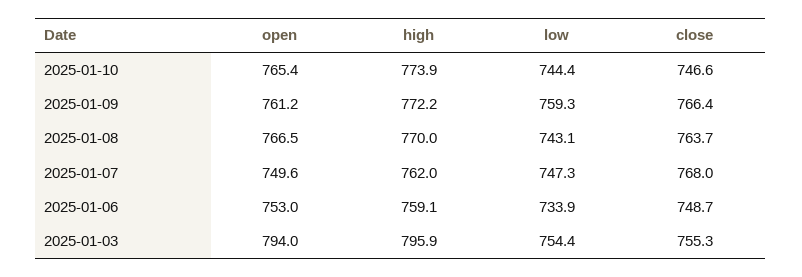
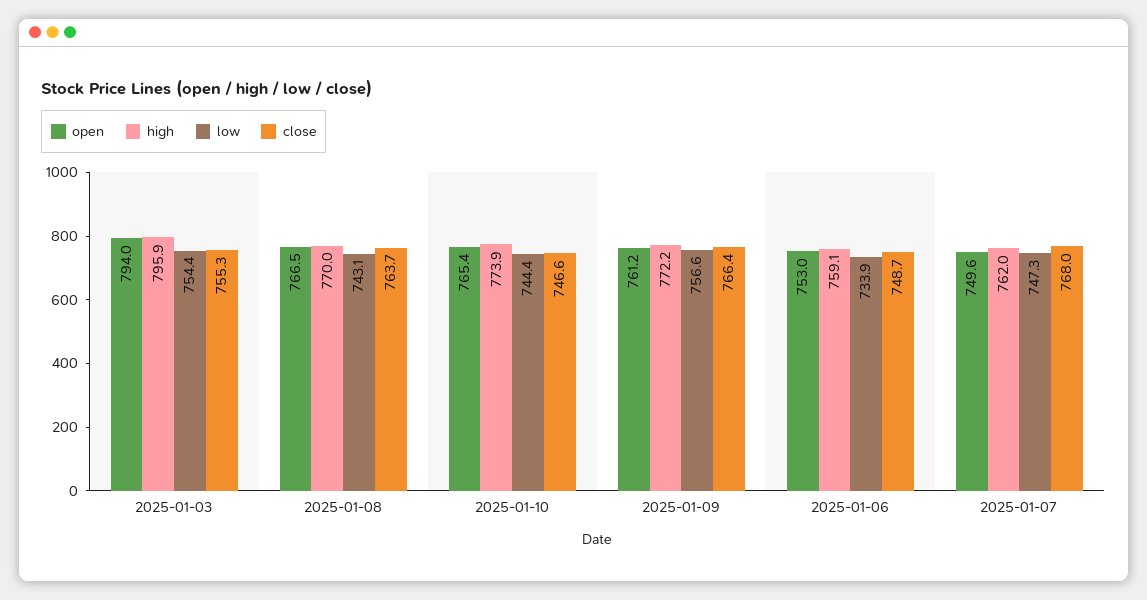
  {
    "open": {
      "2025-01-10": 765.4,
      "2025-01-09": 761.2,
      "2025-01-08": 766.5,
      "2025-01-07": 749.6,
      "2025-01-06": 753,
      "2025-01-03": 794
    },
    "high": {
      "2025-01-10": 773.9,
      "2025-01-09": 772.2,
      "2025-01-08": 770,
      "2025-01-07": 762,
      "2025-01-06": 759.1,
      "2025-01-03": 795.9
    },
    "low": {
      "2025-01-10": 744.4,
-     "2025-01-09": 759.3,
+     "2025-01-09": 756.6,
      "2025-01-08": 743.1,
      "2025-01-07": 747.3,
      "2025-01-06": 733.9,
      "2025-01-03": 754.4
    },
    "close": {
      "2025-01-10": 746.6,
      "2025-01-09": 766.4,
      "2025-01-08": 763.7,
      "2025-01-07": 768,
      "2025-01-06": 748.7,
      "2025-01-03": 755.3
    }
  }

